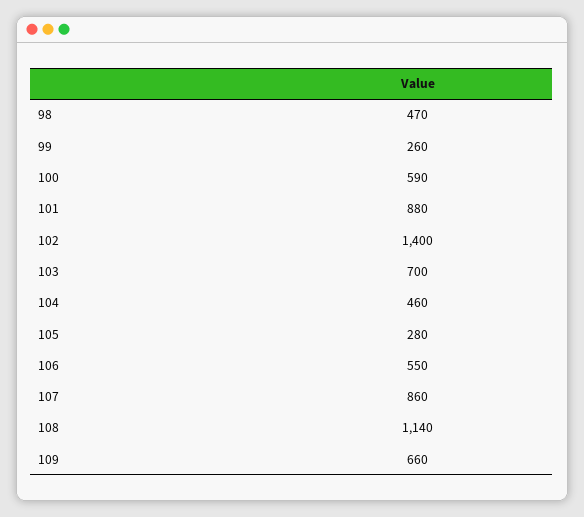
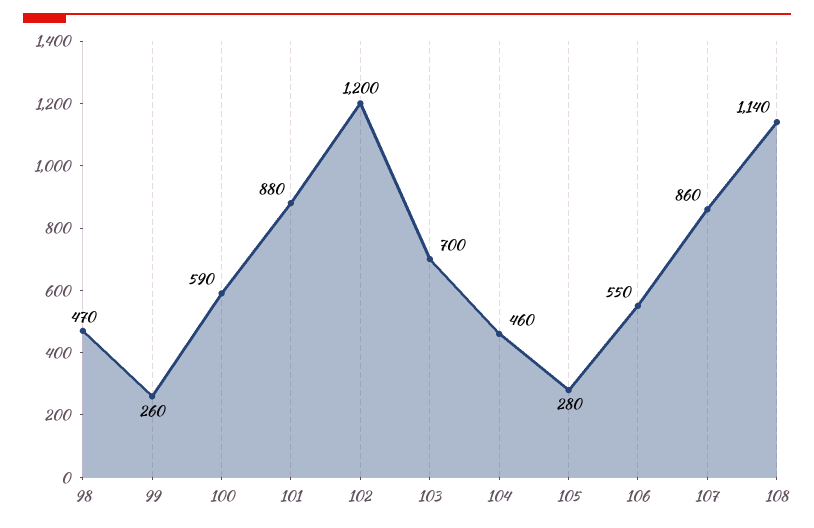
  {
    "98": 470,
    "99": 260,
    "100": 590,
    "101": 880,
-   "102": 1400,
+   "102": 1200,
    "103": 700,
    "104": 460,
    "105": 280,
    "106": 550,
    "107": 860,
-   "108": 1140,
+   "108": 1140
-   "109": 660
  }

